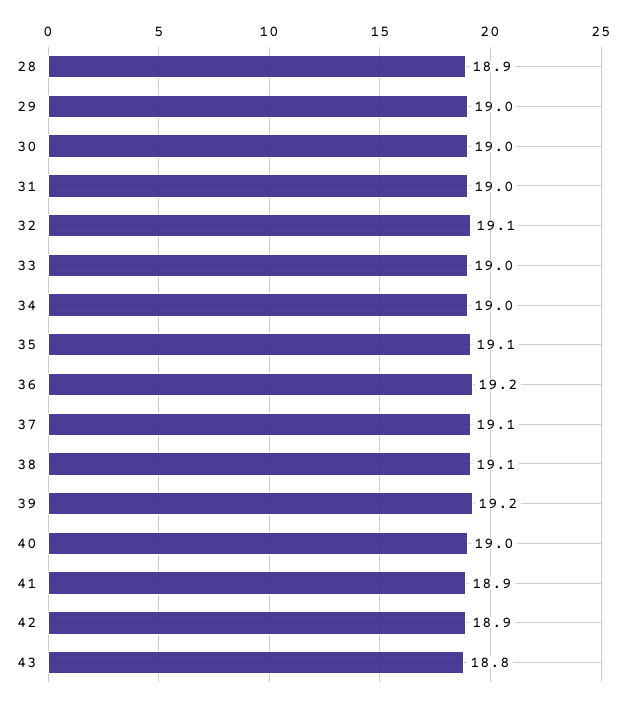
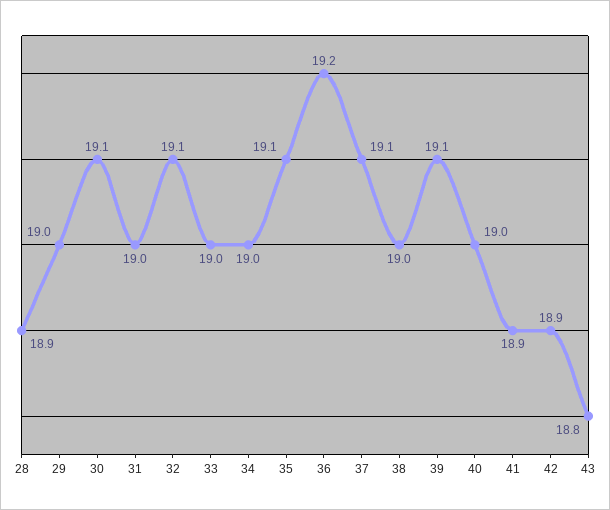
  {
    "28": 18.9,
    "29": 19,
-   "30": 19,
+   "30": 19.1,
    "31": 19,
    "32": 19.1,
    "33": 19,
    "34": 19,
    "35": 19.1,
    "36": 19.2,
    "37": 19.1,
-   "38": 19.1,
+   "38": 19,
-   "39": 19.2,
+   "39": 19.1,
    "40": 19,
    "41": 18.9,
    "42": 18.9,
    "43": 18.8
  }

